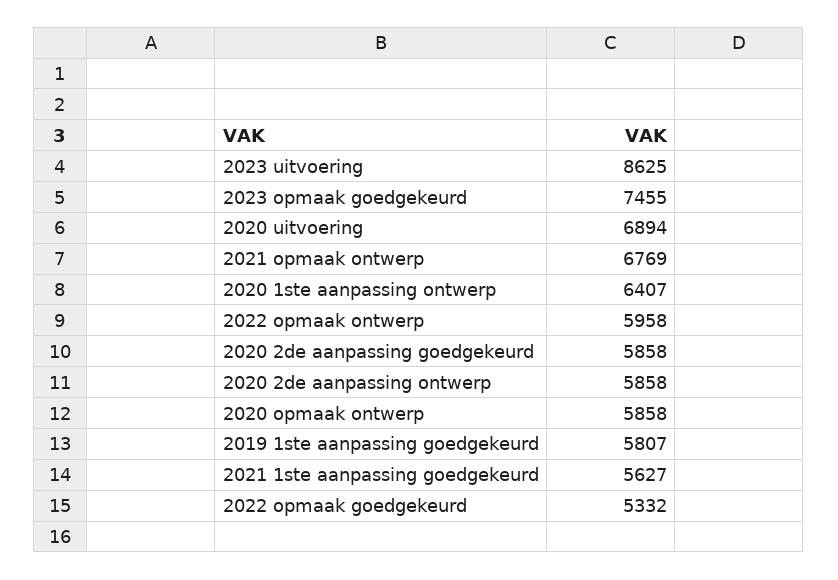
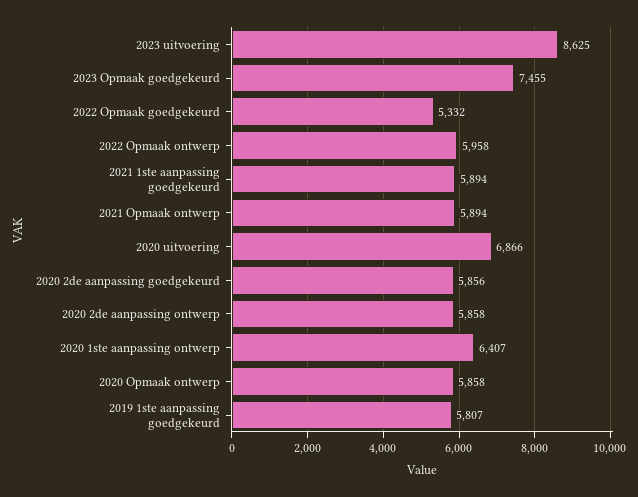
  {
    "2023 uitvoering": 8625,
    "2023 opmaak goedgekeurd": 7455,
-   "2020 uitvoering": 6894,
+   "2020 uitvoering": 6866,
-   "2021 opmaak ontwerp": 6769,
+   "2021 opmaak ontwerp": 5894,
    "2020 1ste aanpassing ontwerp": 6407,
    "2022 opmaak ontwerp": 5958,
-   "2020 2de aanpassing goedgekeurd": 5858,
+   "2020 2de aanpassing goedgekeurd": 5856,
    "2020 2de aanpassing ontwerp": 5858,
    "2020 opmaak ontwerp": 5858,
    "2019 1ste aanpassing goedgekeurd": 5807,
-   "2021 1ste aanpassing goedgekeurd": 5627,
+   "2021 1ste aanpassing goedgekeurd": 5894,
    "2022 opmaak goedgekeurd": 5332
  }

